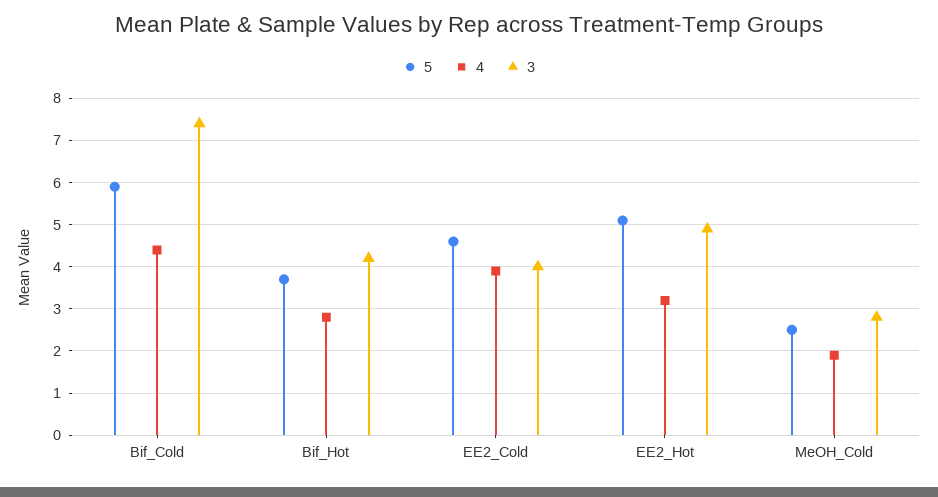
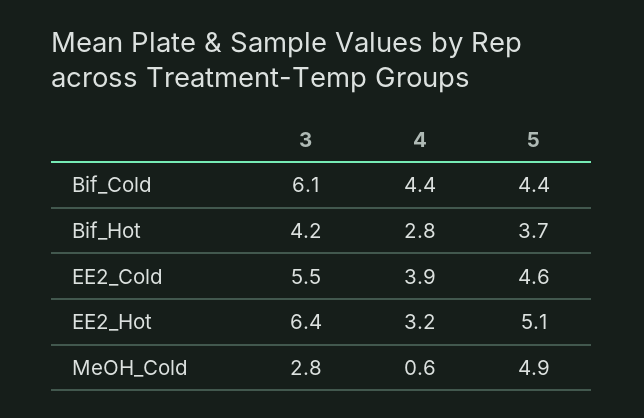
  {
    "5": {
-     "Bif_Cold": 6,
+     "Bif_Cold": 4.4,
      "Bif_Hot": 3.7,
      "EE2_Cold": 4.6,
      "EE2_Hot": 5.1,
-     "MeOH_Cold": 2.5
+     "MeOH_Cold": 4.9
    },
    "4": {
      "Bif_Cold": 4.4,
      "Bif_Hot": 2.8,
      "EE2_Cold": 3.9,
      "EE2_Hot": 3.2,
-     "MeOH_Cold": 2
+     "MeOH_Cold": 0.6
    },
    "3": {
-     "Bif_Cold": 7.5,
+     "Bif_Cold": 6.1,
      "Bif_Hot": 4.2,
-     "EE2_Cold": 4,
+     "EE2_Cold": 5.5,
-     "EE2_Hot": 5,
+     "EE2_Hot": 6.4,
      "MeOH_Cold": 2.8
    }
  }

